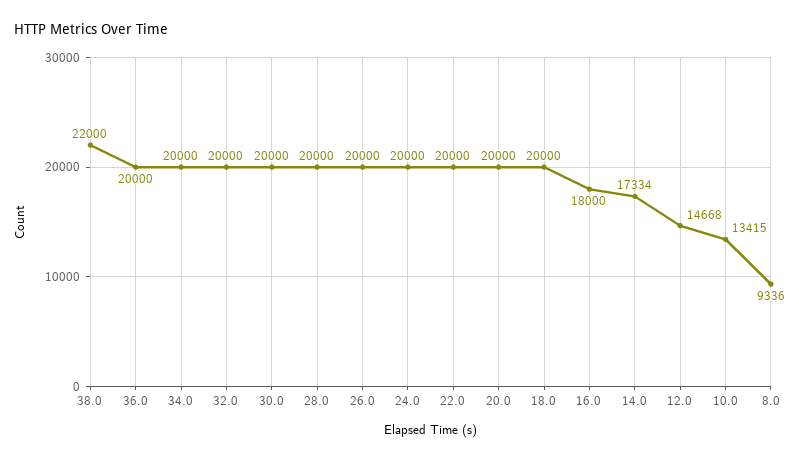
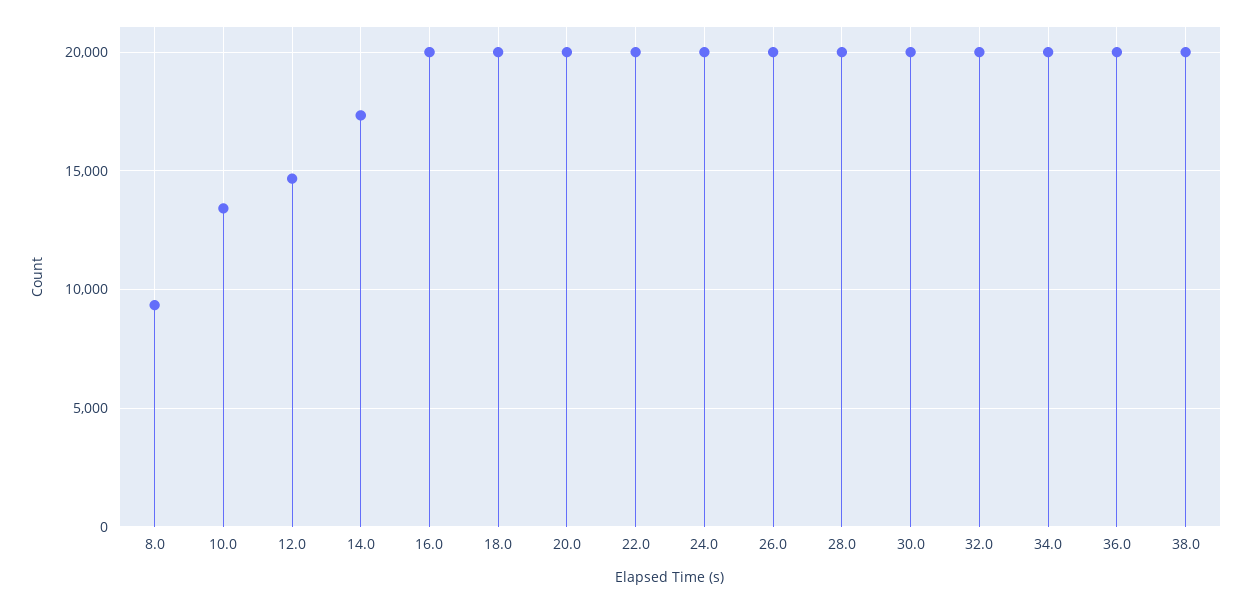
  {
-   "38.0": 22000,
+   "38.0": 20000,
    "36.0": 20000,
    "34.0": 20000,
    "32.0": 20000,
    "30.0": 20000,
    "28.0": 20000,
    "26.0": 20000,
    "24.0": 20000,
    "22.0": 20000,
    "20.0": 20000,
    "18.0": 20000,
-   "16.0": 18000,
+   "16.0": 20000,
    "14.0": 17334,
    "12.0": 14668,
    "10.0": 13415,
    "8.0": 9336
  }

